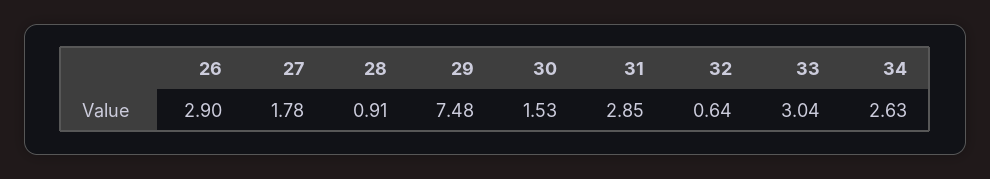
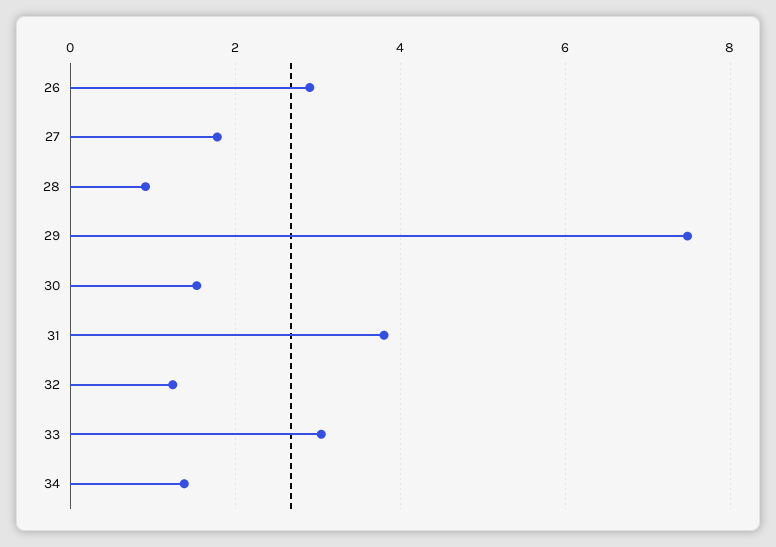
  {
    "26": 2.9,
    "27": 1.78,
    "28": 0.91,
    "29": 7.48,
    "30": 1.53,
-   "31": 2.85,
+   "31": 3.8,
-   "32": 0.64,
+   "32": 1.2,
    "33": 3.04,
-   "34": 2.63
+   "34": 1.4
  }

